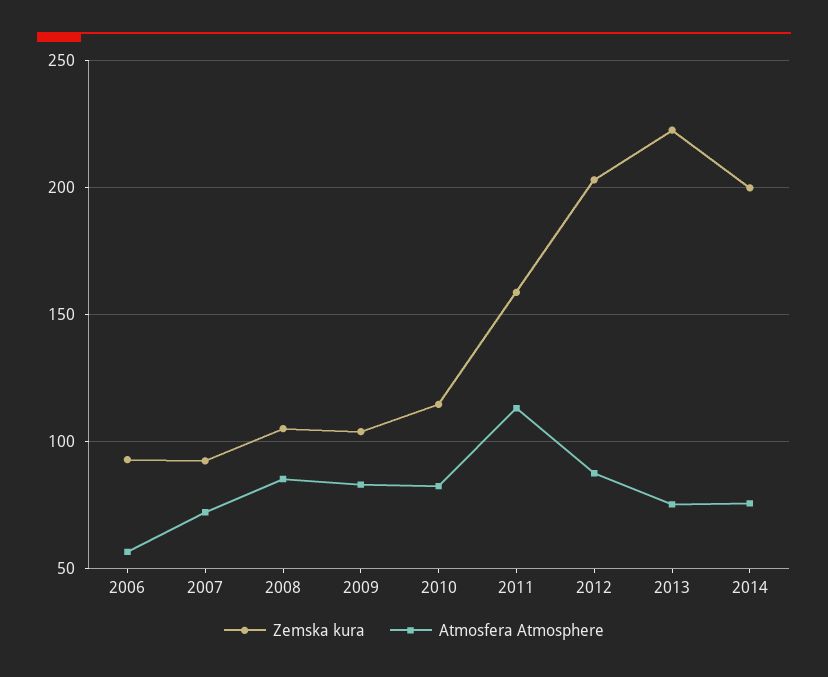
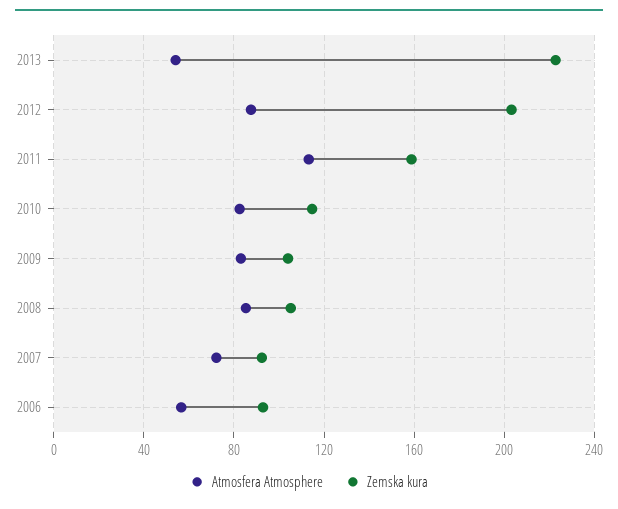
  {
    "Zemska kura": {
      "2006": 95,
      "2007": 90,
      "2008": 105,
      "2009": 105,
      "2010": 115,
      "2011": 160,
      "2012": 205,
-     "2013": 225,
+     "2013": 225
-     "2014": 200
    },
    "Atmosfera Atmosphere": {
      "2006": 55,
      "2007": 70,
      "2008": 85,
      "2009": 85,
      "2010": 85,
      "2011": 115,
      "2012": 90,
-     "2013": 75,
+     "2013": 55
-     "2014": 75
    }
  }

